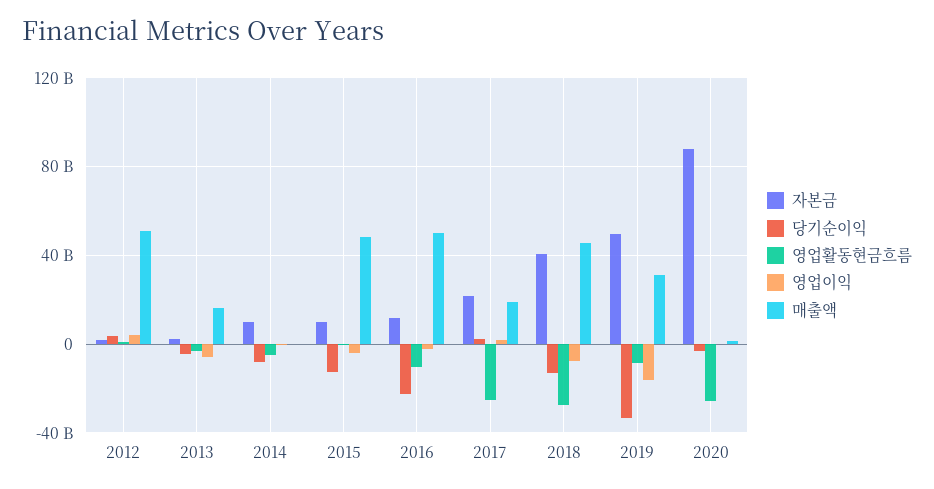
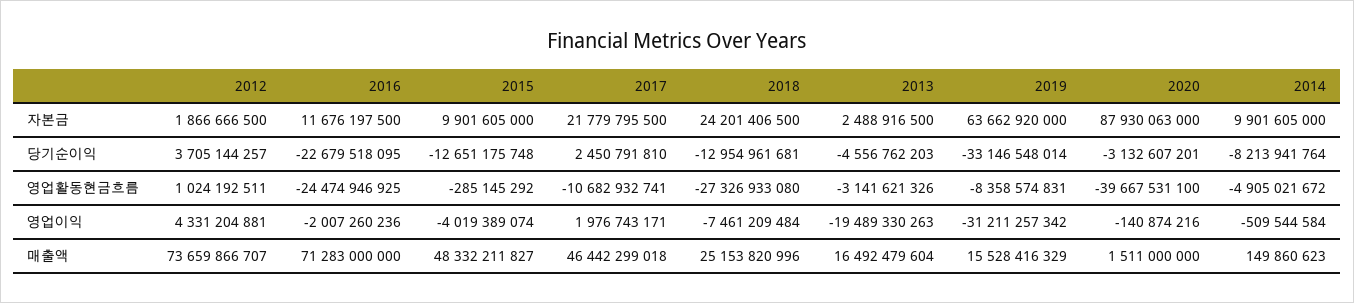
  {
    "자본금": {
      "2012": 1866666500,
      "2013": 2488916500,
      "2014": 9901605000,
      "2015": 9901605000,
      "2016": 11676197500,
      "2017": 21779795500,
-     "2018": 40000000000,
+     "2018": 24201406500,
-     "2019": 50000000000,
+     "2019": 63662920000,
      "2020": 87930063000
    },
    "당기순이익": {
      "2012": 3705144257,
      "2013": -4556762203,
      "2014": -8213941764,
      "2015": -12651175748,
      "2016": -22679518095,
      "2017": 2450791810,
      "2018": -12954961681,
      "2019": -33146548014,
      "2020": -3132607201
    },
    "영업활동현금흐름": {
      "2012": 1024192511,
      "2013": -3141621326,
      "2014": -4905021672,
      "2015": -285145292,
-     "2016": -10000000000,
+     "2016": -24474946925,
-     "2017": -25000000000,
+     "2017": -10682932741,
      "2018": -27326933080,
      "2019": -8358574831,
-     "2020": -25000000000
+     "2020": -39667531100
    },
    "영업이익": {
      "2012": 4331204881,
-     "2013": -5000000000,
+     "2013": -19489330263,
      "2014": -509544584,
      "2015": -4019389074,
      "2016": -2007260236,
      "2017": 1976743171,
      "2018": -7461209484,
-     "2019": -15000000000,
+     "2019": -31211257342,
      "2020": -140874216
    },
    "매출액": {
-     "2012": 50000000000,
+     "2012": 73659866707,
      "2013": 16492479604,
      "2014": 149860623,
      "2015": 48332211827,
-     "2016": 50000000000,
+     "2016": 71283000000,
-     "2017": 20000000000,
+     "2017": 46442299018,
-     "2018": 45000000000,
+     "2018": 25153820996,
-     "2019": 30000000000,
+     "2019": 15528416329,
      "2020": 1511000000
    }
  }

